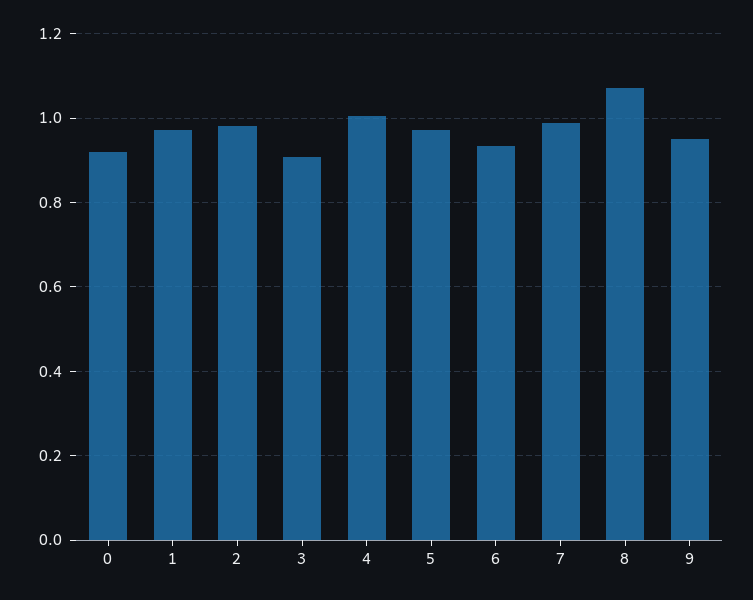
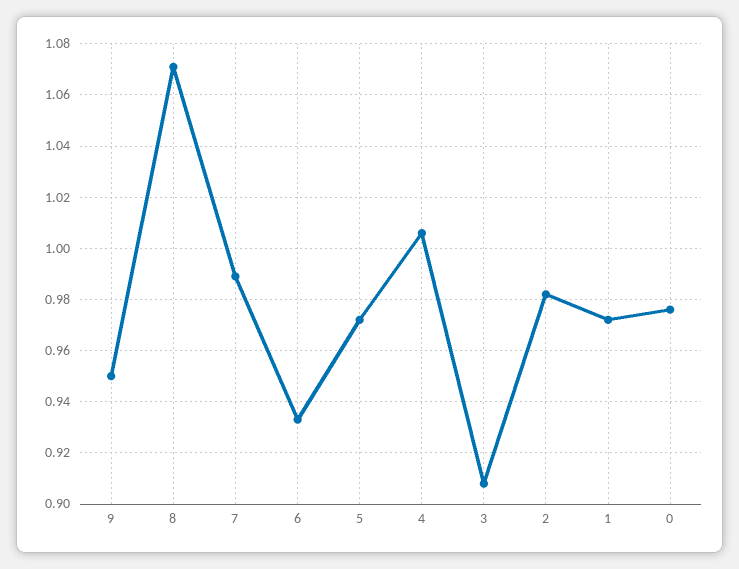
  {
-   "0": 0.92,
+   "0": 0.975,
    "1": 0.97,
    "2": 0.98,
    "3": 0.91,
    "4": 1.005,
    "5": 0.97,
    "6": 0.935,
    "7": 0.99,
    "8": 1.07,
    "9": 0.95
  }

